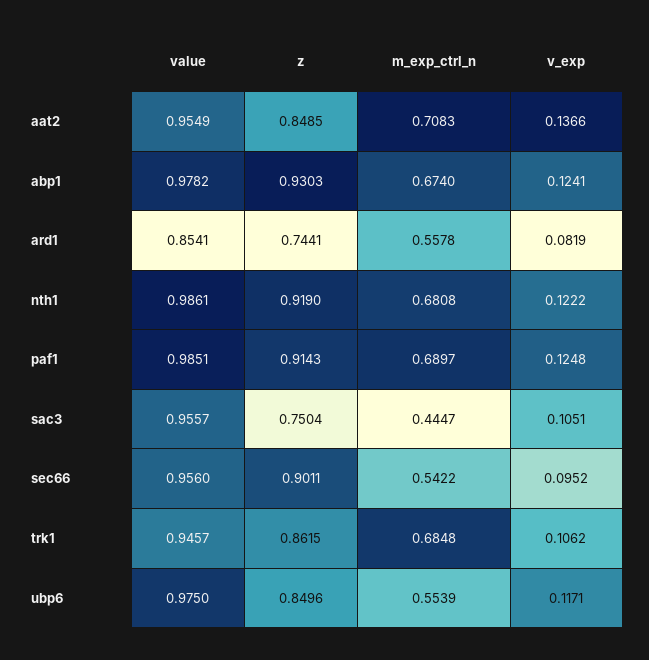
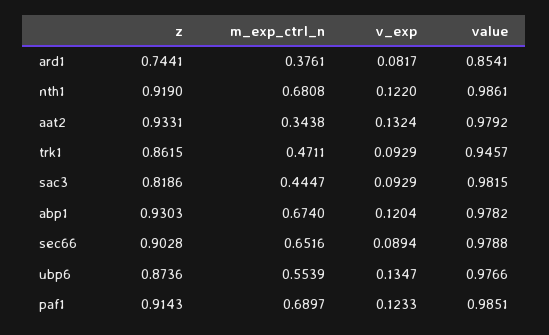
  {
    "value": {
-     "aat2": 0.9549,
+     "aat2": 0.9792,
      "abp1": 0.9782,
      "ard1": 0.8541,
      "nth1": 0.9861,
      "paf1": 0.9851,
-     "sac3": 0.9557,
+     "sac3": 0.9815,
-     "sec66": 0.956,
+     "sec66": 0.9788,
      "trk1": 0.9457,
-     "ubp6": 0.975
+     "ubp6": 0.9766
    },
    "z": {
-     "aat2": 0.8485,
+     "aat2": 0.9331,
      "abp1": 0.9303,
      "ard1": 0.7441,
      "nth1": 0.919,
      "paf1": 0.9143,
-     "sac3": 0.7504,
+     "sac3": 0.8186,
-     "sec66": 0.9011,
+     "sec66": 0.9028,
      "trk1": 0.8615,
-     "ubp6": 0.8496
+     "ubp6": 0.8736
    },
    "m_exp_ctrl_n": {
-     "aat2": 0.7083,
+     "aat2": 0.3438,
      "abp1": 0.674,
-     "ard1": 0.5578,
+     "ard1": 0.3761,
      "nth1": 0.6808,
      "paf1": 0.6897,
      "sac3": 0.4447,
-     "sec66": 0.5422,
+     "sec66": 0.6516,
-     "trk1": 0.6848,
+     "trk1": 0.4711,
      "ubp6": 0.5539
    },
    "v_exp": {
-     "aat2": 0.1366,
+     "aat2": 0.1324,
-     "abp1": 0.1241,
+     "abp1": 0.1204,
-     "ard1": 0.0819,
+     "ard1": 0.0817,
-     "nth1": 0.1222,
+     "nth1": 0.122,
-     "paf1": 0.1248,
+     "paf1": 0.1233,
-     "sac3": 0.1051,
+     "sac3": 0.0929,
-     "sec66": 0.0952,
+     "sec66": 0.0894,
-     "trk1": 0.1062,
+     "trk1": 0.0929,
-     "ubp6": 0.1171
+     "ubp6": 0.1347
    }
  }

